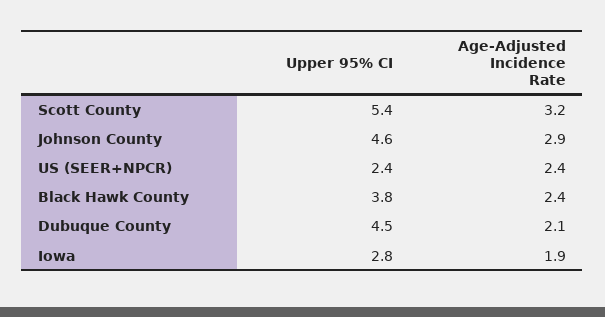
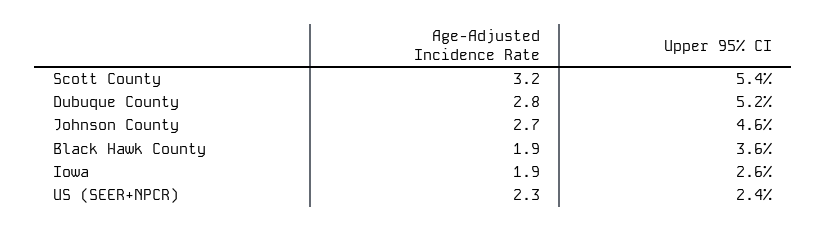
  {
    "Upper 95% CI": {
      "Scott County": 5.4,
      "Johnson County": 4.6,
      "US (SEER+NPCR)": 2.4,
-     "Black Hawk County": 3.8,
+     "Black Hawk County": 3.6,
-     "Dubuque County": 4.5,
+     "Dubuque County": 5.2,
-     "Iowa": 2.8
+     "Iowa": 2.6
    },
    "Age-Adjusted Incidence Rate": {
      "Scott County": 3.2,
-     "Johnson County": 2.9,
+     "Johnson County": 2.7,
-     "US (SEER+NPCR)": 2.4,
+     "US (SEER+NPCR)": 2.3,
-     "Black Hawk County": 2.4,
+     "Black Hawk County": 1.9,
-     "Dubuque County": 2.1,
+     "Dubuque County": 2.8,
      "Iowa": 1.9
    }
  }

